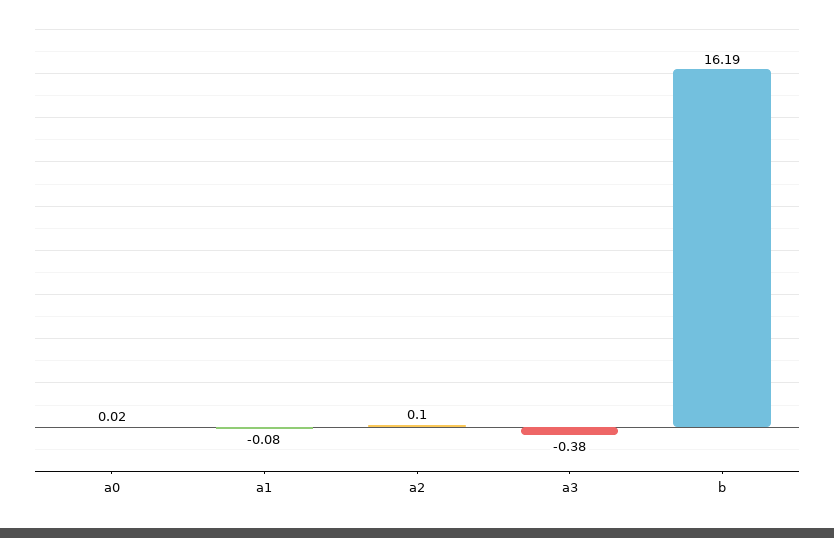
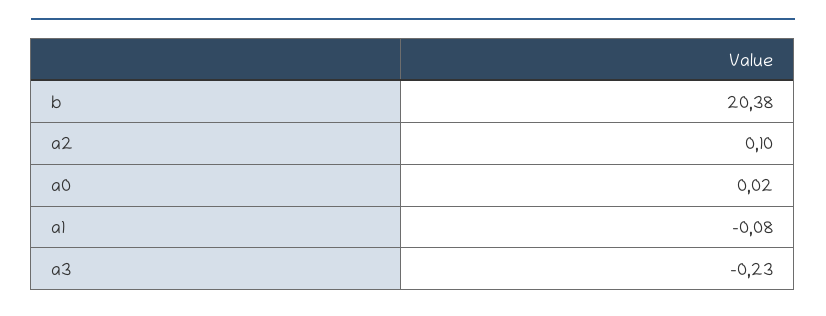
  {
    "a0": 0.02,
    "a1": -0.08,
    "a2": 0.1,
-   "a3": -0.38,
+   "a3": -0.23,
-   "b": 16.19
+   "b": 20.38
  }

